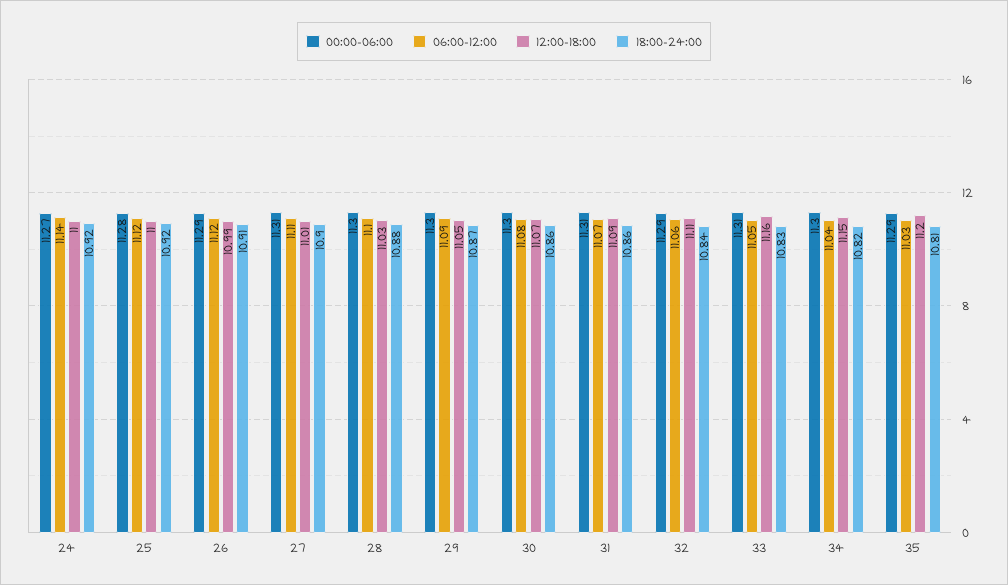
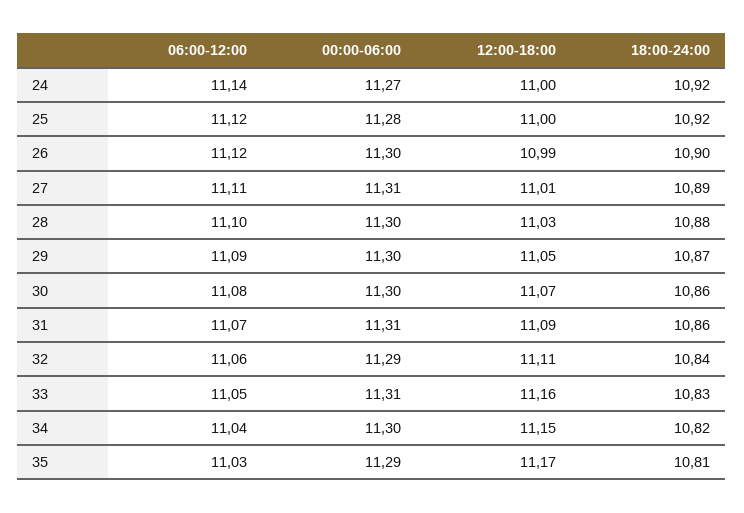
  {
    "00:00-06:00": {
      "24": 11.27,
      "25": 11.28,
-     "26": 11.29,
+     "26": 11.3,
      "27": 11.31,
      "28": 11.3,
      "29": 11.3,
      "30": 11.3,
      "31": 11.31,
      "32": 11.29,
      "33": 11.31,
      "34": 11.3,
      "35": 11.29
    },
    "06:00-12:00": {
      "24": 11.14,
      "25": 11.12,
      "26": 11.12,
      "27": 11.11,
      "28": 11.1,
      "29": 11.09,
      "30": 11.08,
      "31": 11.07,
      "32": 11.06,
      "33": 11.05,
      "34": 11.04,
      "35": 11.03
    },
    "12:00-18:00": {
      "24": 11,
      "25": 11,
      "26": 10.99,
      "27": 11.01,
      "28": 11.03,
      "29": 11.05,
      "30": 11.07,
      "31": 11.09,
      "32": 11.11,
      "33": 11.16,
      "34": 11.15,
-     "35": 11.2
+     "35": 11.17
    },
    "18:00-24:00": {
      "24": 10.92,
      "25": 10.92,
-     "26": 10.91,
+     "26": 10.9,
-     "27": 10.9,
+     "27": 10.89,
      "28": 10.88,
      "29": 10.87,
      "30": 10.86,
      "31": 10.86,
      "32": 10.84,
      "33": 10.83,
      "34": 10.82,
      "35": 10.81
    }
  }

